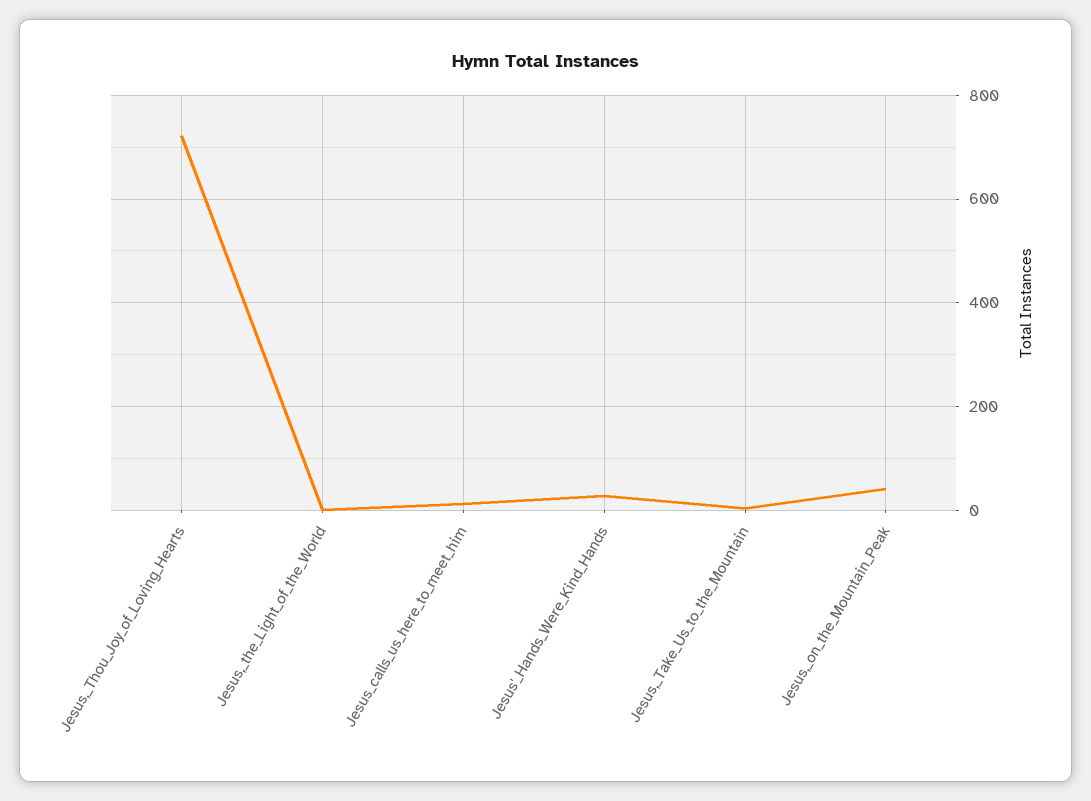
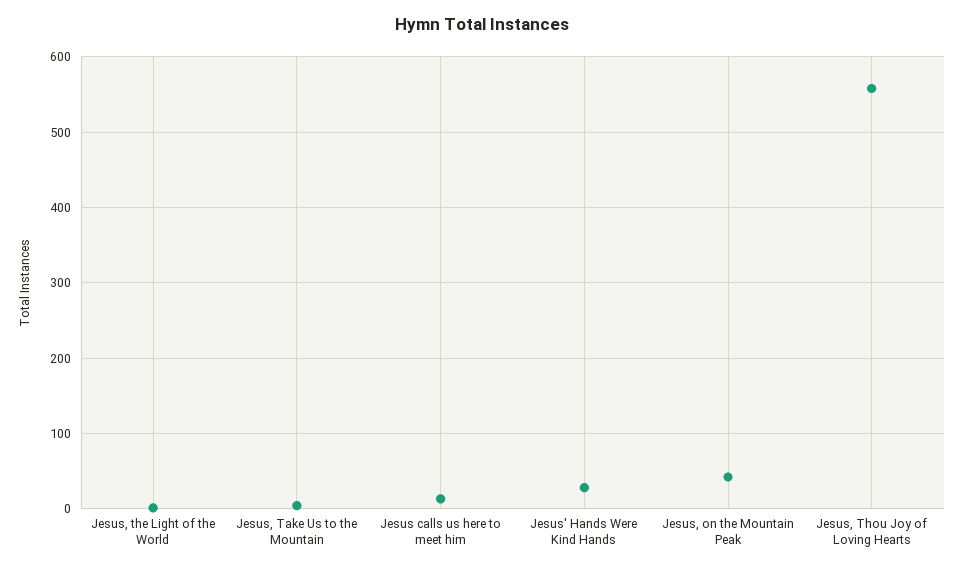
  {
-   "Jesus,_Thou_Joy_of_Loving_Hearts": 720,
+   "Jesus,_Thou_Joy_of_Loving_Hearts": 560,
    "Jesus,_the_Light_of_the_World": 0,
    "Jesus_calls_us_here_to_meet_him": 10,
    "Jesus'_Hands_Were_Kind_Hands": 30,
    "Jesus,_Take_Us_to_the_Mountain": 0,
    "Jesus,_on_the_Mountain_Peak": 40
  }

